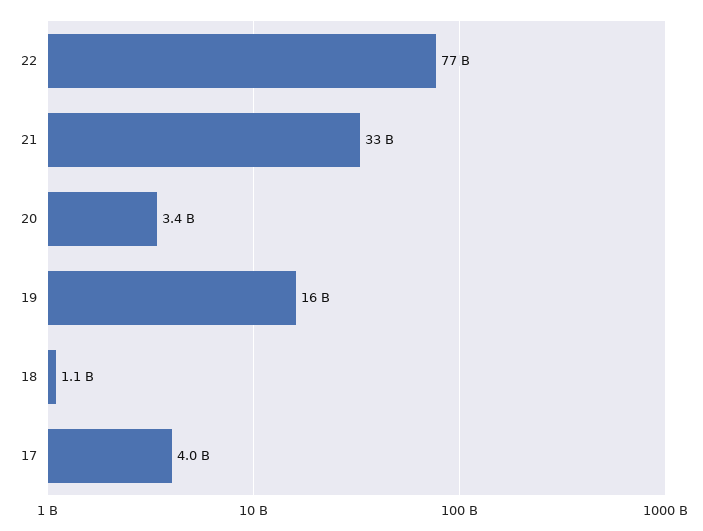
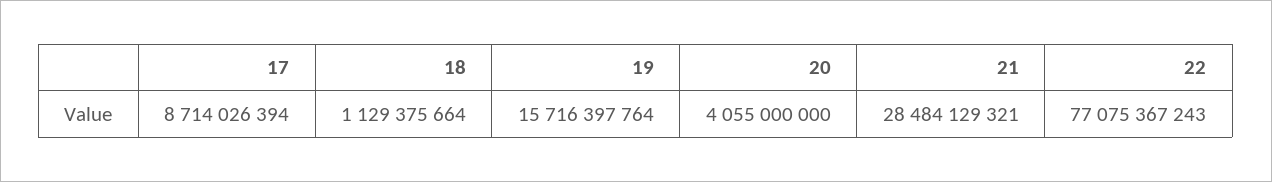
  {
    "22": 77075367243,
-   "21": 33000000000,
+   "21": 28484129321,
-   "20": 3400000000,
+   "20": 4055000000,
    "19": 15716397764,
    "18": 1129375664,
-   "17": 4000000000
+   "17": 8714026394
  }

